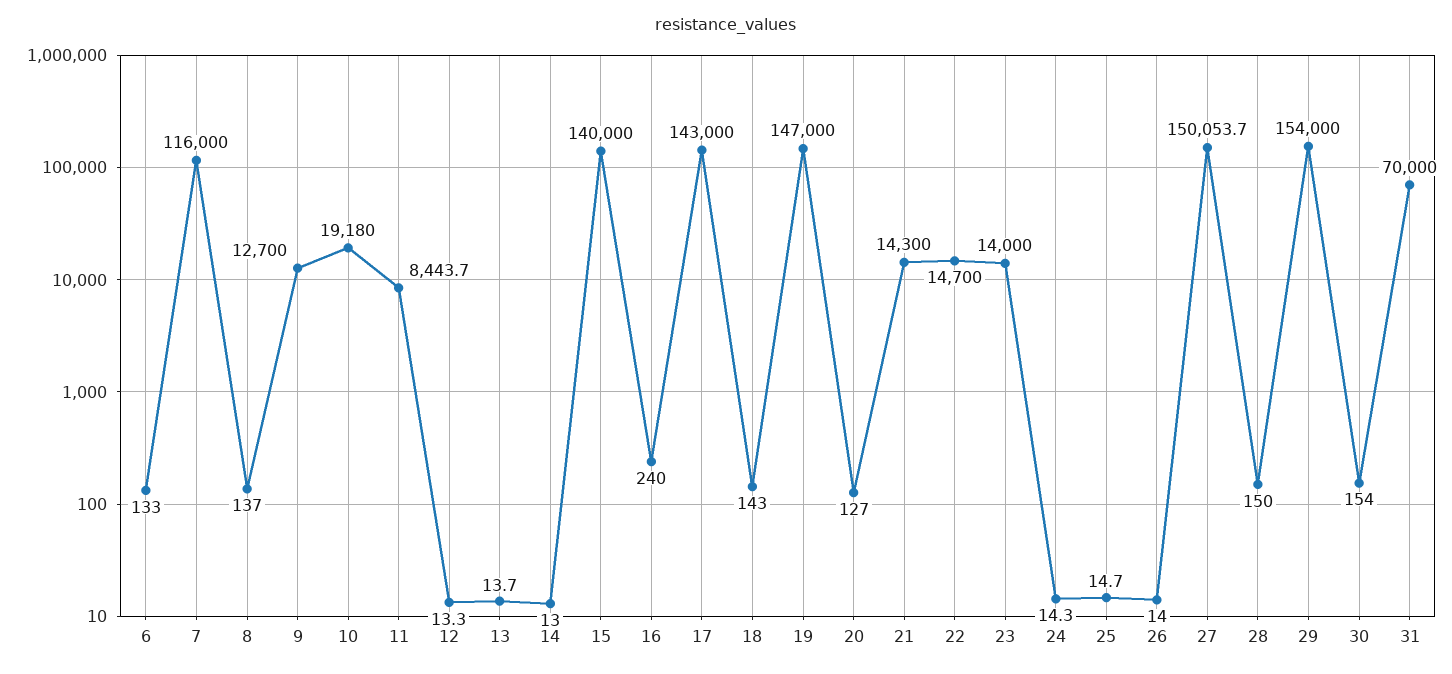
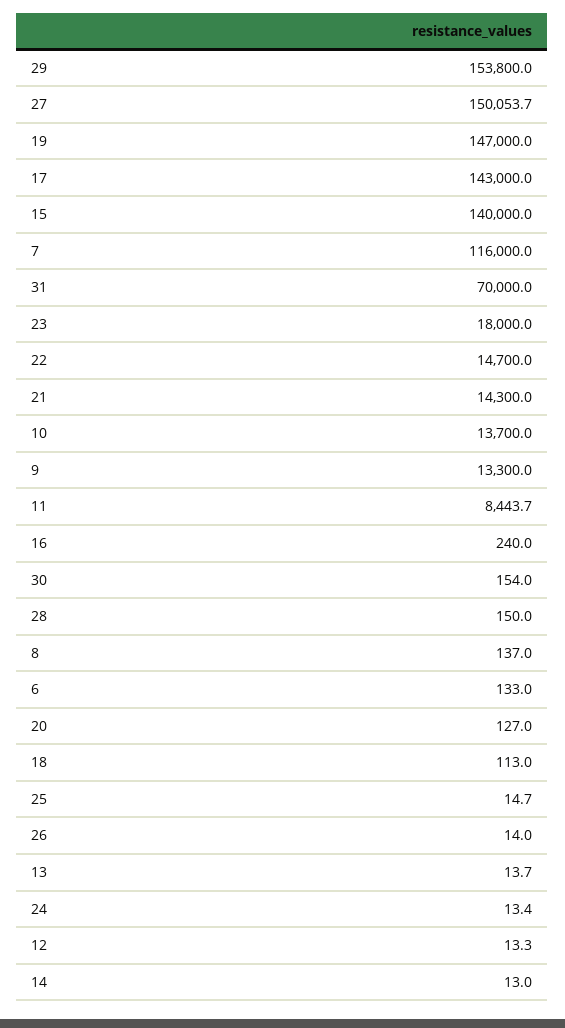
  {
    "6": 133,
    "7": 116000,
    "8": 137,
-   "9": 12700,
+   "9": 13300,
-   "10": 19180,
+   "10": 13700,
    "11": 8443.7,
    "12": 13.3,
    "13": 13.7,
    "14": 13,
    "15": 140000,
    "16": 240,
    "17": 143000,
-   "18": 143,
+   "18": 113,
    "19": 147000,
    "20": 127,
    "21": 14300,
    "22": 14700,
-   "23": 14000,
+   "23": 18000,
-   "24": 14.3,
+   "24": 13.4,
    "25": 14.7,
    "26": 14,
    "27": 150053.7,
    "28": 150,
-   "29": 154000,
+   "29": 153800,
    "30": 154,
    "31": 70000
  }

